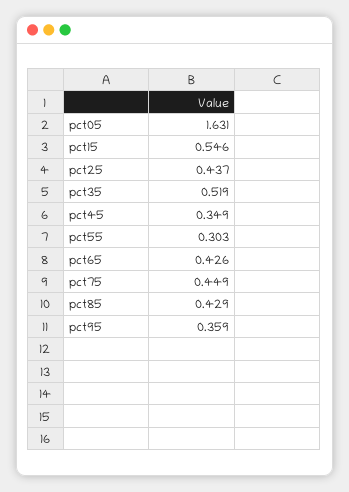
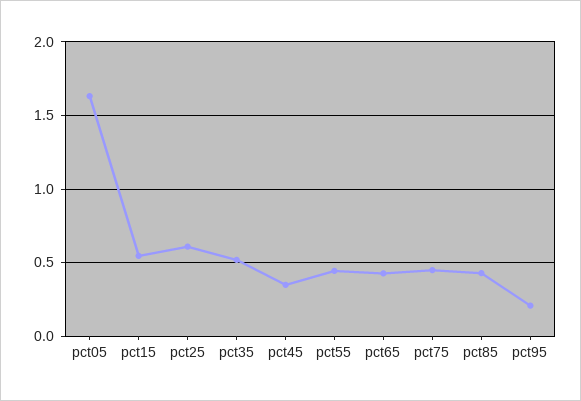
  {
    "pct05": 1.631,
    "pct15": 0.546,
-   "pct25": 0.437,
+   "pct25": 0.6,
    "pct35": 0.519,
    "pct45": 0.349,
-   "pct55": 0.303,
+   "pct55": 0.45,
    "pct65": 0.426,
    "pct75": 0.449,
    "pct85": 0.429,
-   "pct95": 0.359
+   "pct95": 0.2
  }

